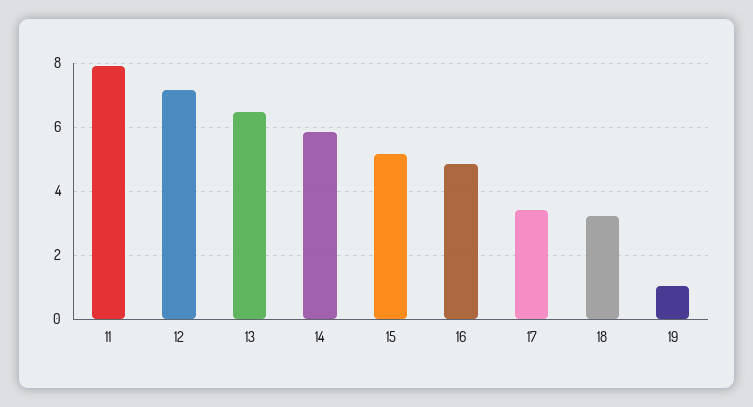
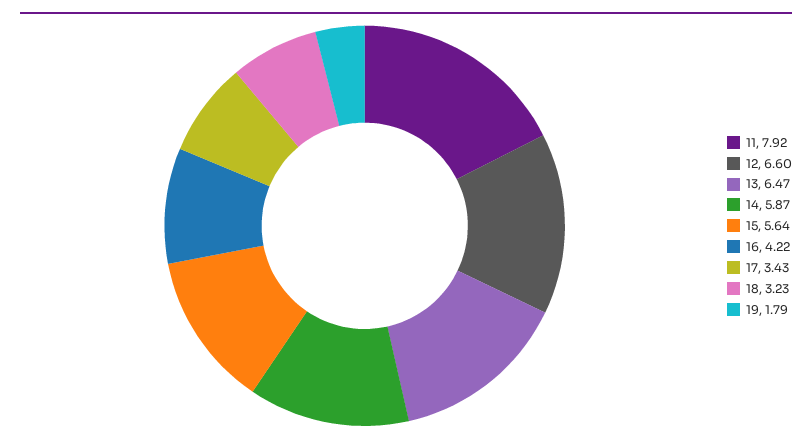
  {
    "11": 7.92,
-   "12": 7.2,
+   "12": 6.6,
    "13": 6.47,
    "14": 5.87,
-   "15": 5.2,
+   "15": 5.64,
-   "16": 4.8,
+   "16": 4.22,
    "17": 3.43,
    "18": 3.23,
-   "19": 1
+   "19": 1.79
  }

